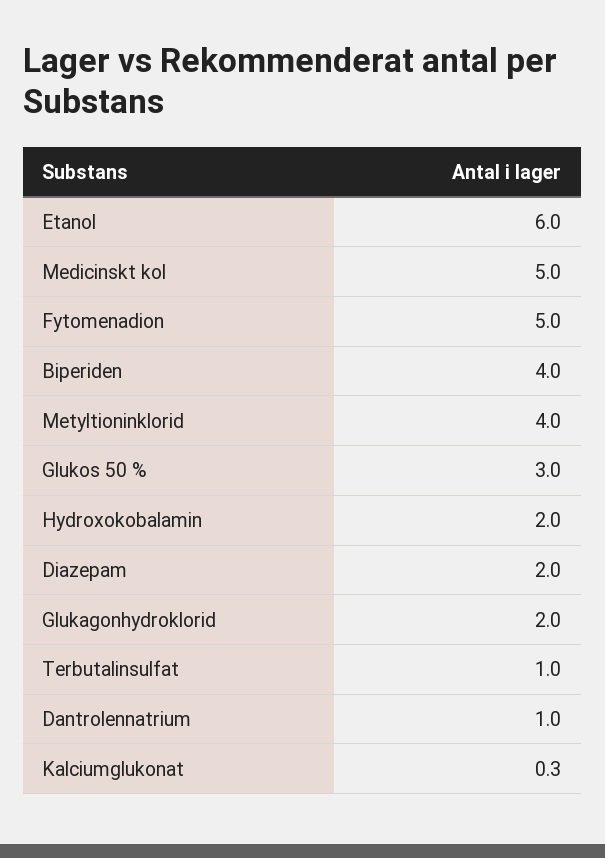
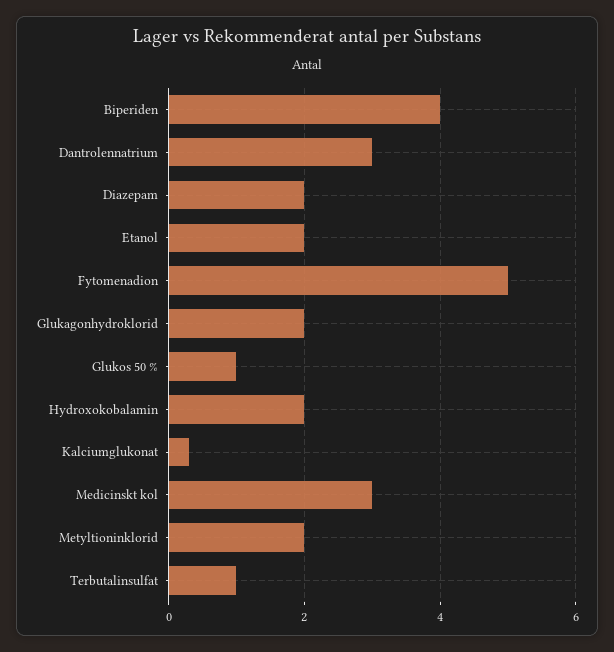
  {
-   "Etanol": 6,
+   "Etanol": 2,
-   "Medicinskt kol": 5,
+   "Medicinskt kol": 3,
    "Fytomenadion": 5,
    "Biperiden": 4,
-   "Metyltioninklorid": 4,
+   "Metyltioninklorid": 2,
-   "Glukos 50 %": 3,
+   "Glukos 50 %": 1,
    "Hydroxokobalamin": 2,
    "Diazepam": 2,
    "Glukagonhydroklorid": 2,
    "Terbutalinsulfat": 1,
-   "Dantrolennatrium": 1,
+   "Dantrolennatrium": 3,
    "Kalciumglukonat": 0.3
  }

